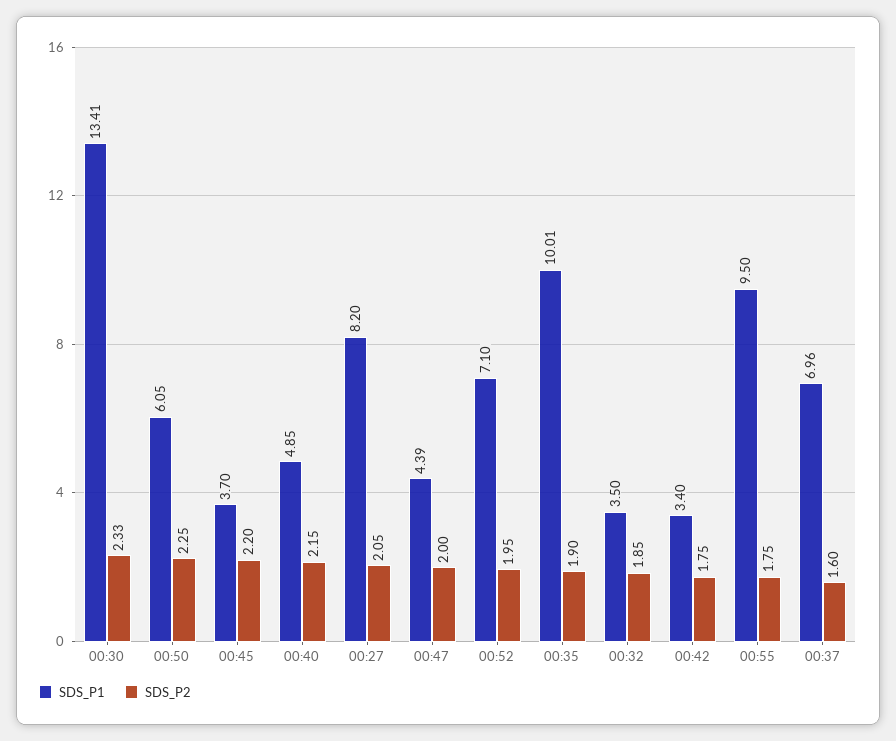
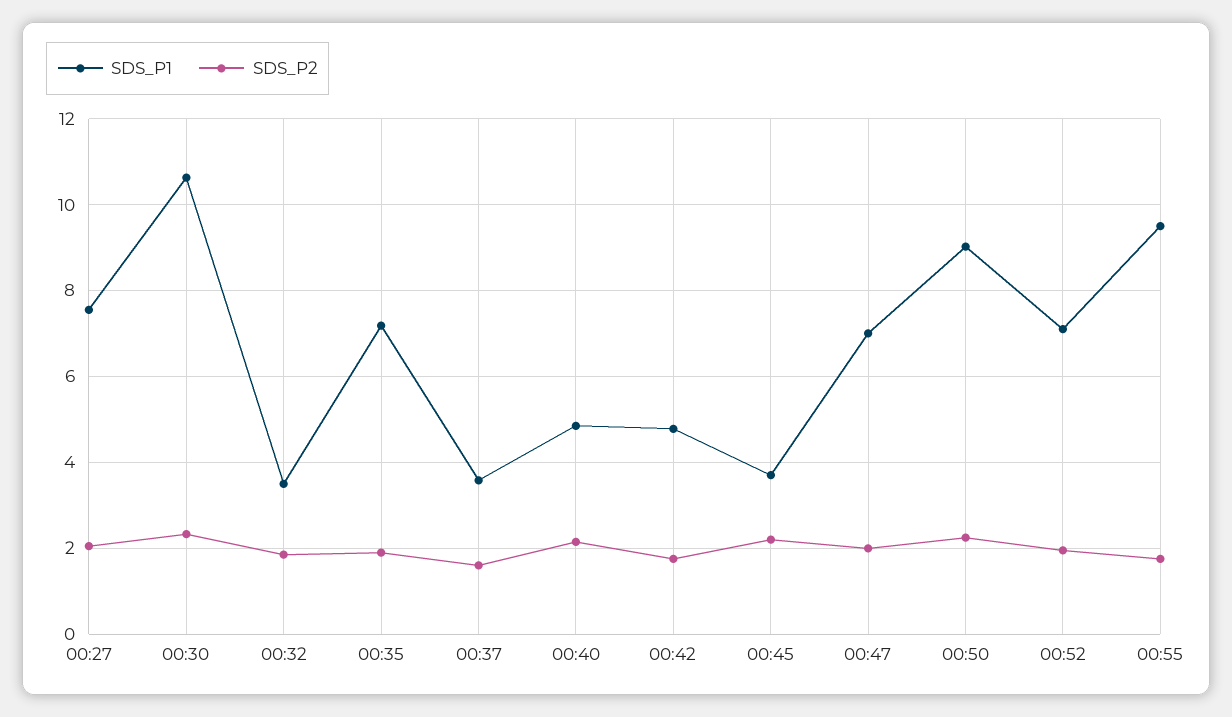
  {
    "SDS_P1": {
-     "00:30": 13.41,
+     "00:30": 10.6,
-     "00:50": 6.05,
+     "00:50": 9,
      "00:45": 3.7,
      "00:40": 4.85,
-     "00:27": 8.2,
+     "00:27": 7.6,
-     "00:47": 4.39,
+     "00:47": 7,
      "00:52": 7.1,
-     "00:35": 10.01,
+     "00:35": 7.2,
      "00:32": 3.5,
-     "00:42": 3.4,
+     "00:42": 4.8,
      "00:55": 9.5,
-     "00:37": 6.96
+     "00:37": 3.6
    },
    "SDS_P2": {
      "00:30": 2.33,
      "00:50": 2.25,
      "00:45": 2.2,
      "00:40": 2.15,
      "00:27": 2.05,
      "00:47": 2,
      "00:52": 1.95,
      "00:35": 1.9,
      "00:32": 1.85,
      "00:42": 1.75,
      "00:55": 1.75,
      "00:37": 1.6
    }
  }

